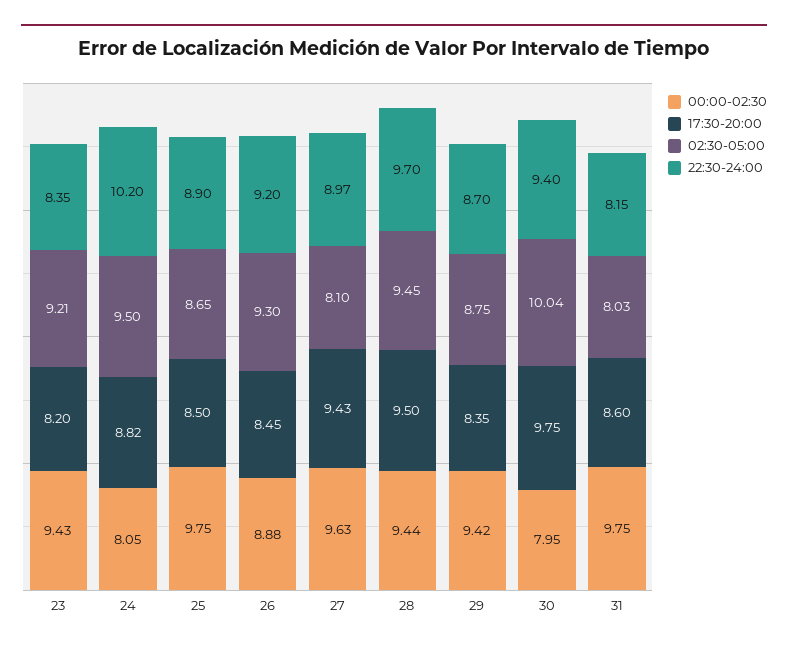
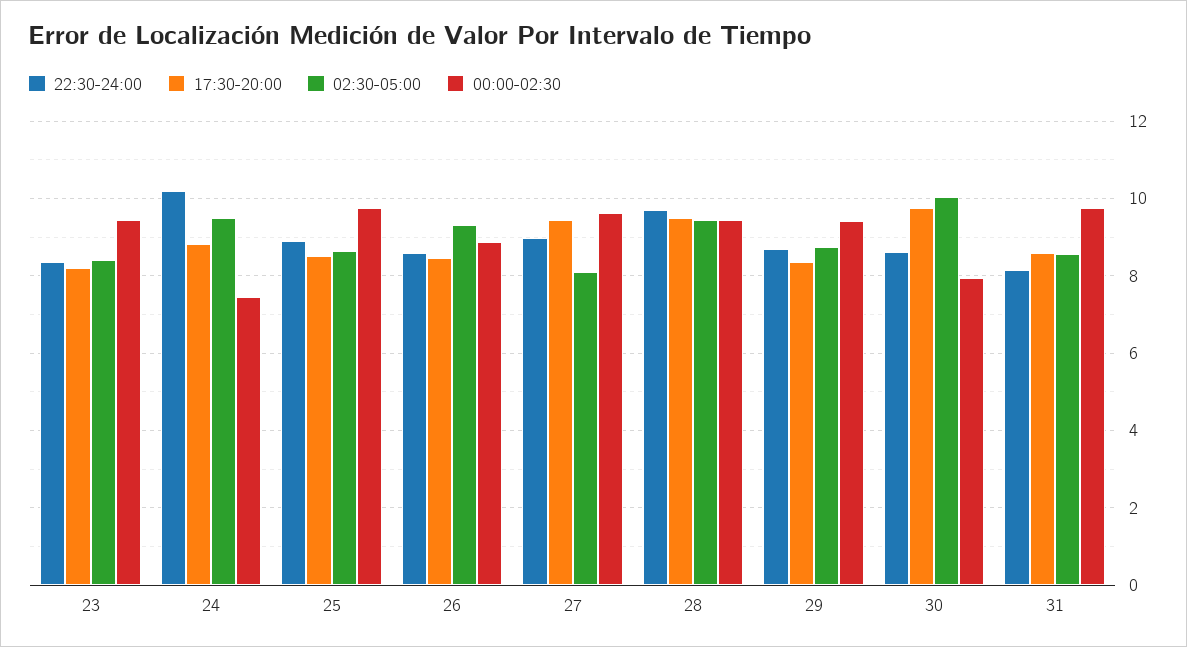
  {
    "00:00-02:30": {
      "23": 9.43,
-     "24": 8.05,
+     "24": 7.4,
      "25": 9.75,
      "26": 8.88,
      "27": 9.63,
      "28": 9.44,
      "29": 9.42,
      "30": 7.95,
      "31": 9.75
    },
    "17:30-20:00": {
      "23": 8.2,
      "24": 8.82,
      "25": 8.5,
      "26": 8.45,
      "27": 9.43,
      "28": 9.5,
      "29": 8.35,
      "30": 9.75,
      "31": 8.6
    },
    "02:30-05:00": {
-     "23": 9.21,
+     "23": 8.4,
      "24": 9.5,
      "25": 8.65,
      "26": 9.3,
      "27": 8.1,
      "28": 9.45,
      "29": 8.75,
      "30": 10.04,
-     "31": 8.03
+     "31": 8.6
    },
    "22:30-24:00": {
      "23": 8.35,
      "24": 10.2,
      "25": 8.9,
-     "26": 9.2,
+     "26": 8.6,
      "27": 8.97,
      "28": 9.7,
      "29": 8.7,
-     "30": 9.4,
+     "30": 8.6,
      "31": 8.15
    }
  }

